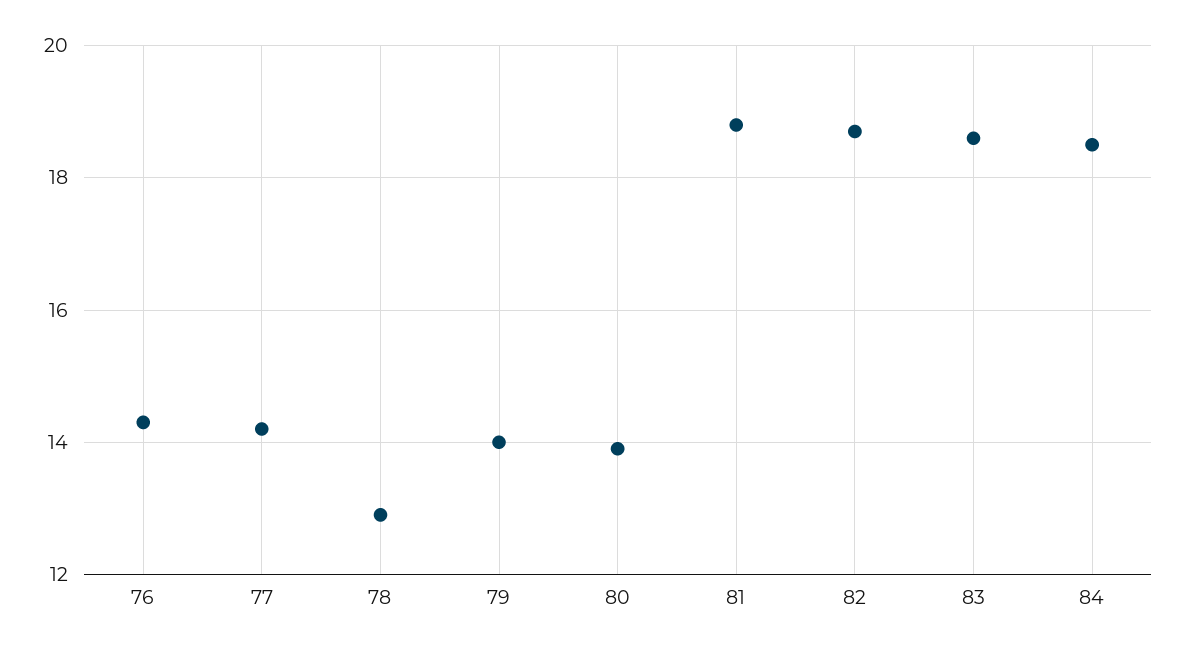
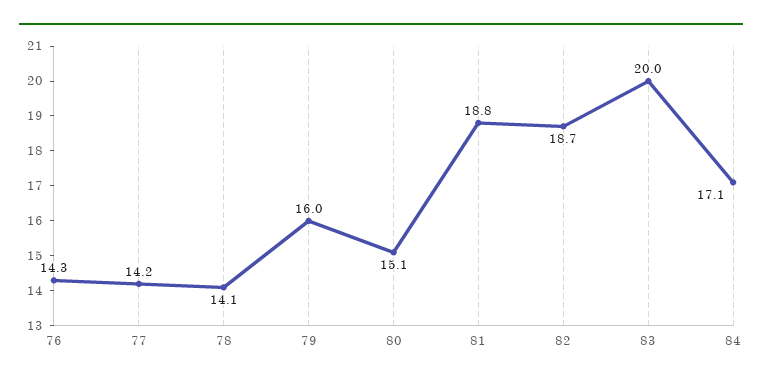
  {
    "76": 14.3,
    "77": 14.2,
-   "78": 13,
+   "78": 14.1,
-   "79": 14,
+   "79": 16,
-   "80": 14,
+   "80": 15.1,
    "81": 18.8,
    "82": 18.7,
-   "83": 18.5,
+   "83": 20,
-   "84": 18.5
+   "84": 17.1
  }

